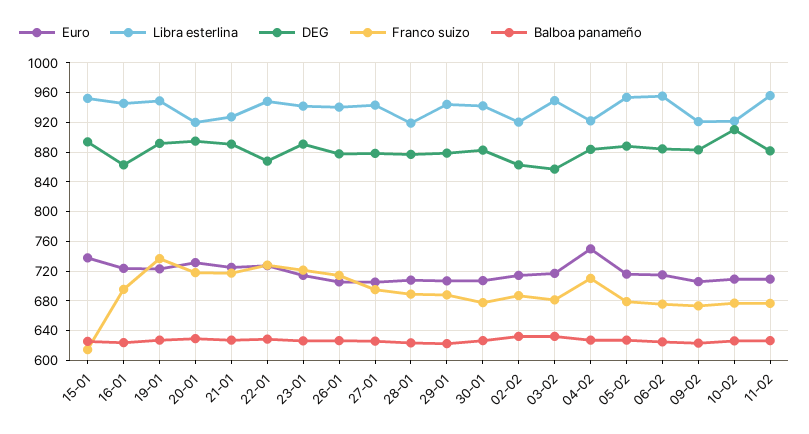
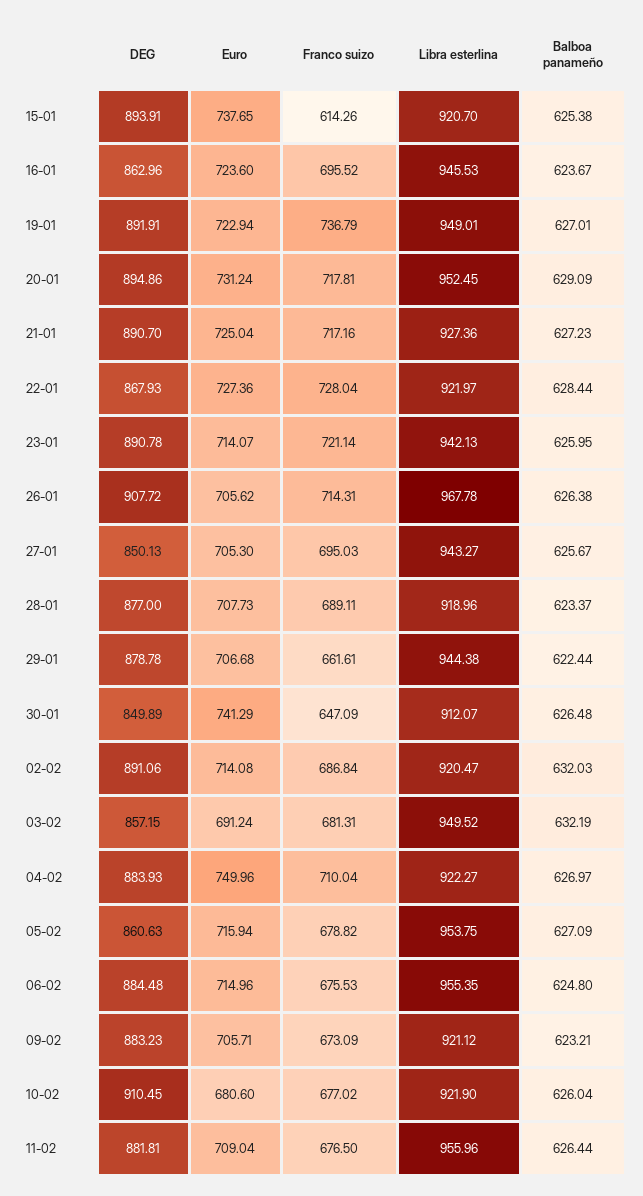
  {
    "Euro": {
      "15-01": 737.65,
      "16-01": 723.6,
      "19-01": 722.94,
      "20-01": 731.24,
      "21-01": 725.04,
      "22-01": 727.36,
      "23-01": 714.07,
      "26-01": 705.62,
      "27-01": 705.3,
      "28-01": 707.73,
      "29-01": 706.68,
-     "30-01": 710,
+     "30-01": 741.29,
      "02-02": 714.08,
-     "03-02": 720,
+     "03-02": 691.24,
      "04-02": 749.96,
      "05-02": 715.94,
      "06-02": 714.96,
      "09-02": 705.71,
-     "10-02": 710,
+     "10-02": 680.6,
      "11-02": 709.04
    },
    "Libra esterlina": {
-     "15-01": 950,
+     "15-01": 920.7,
      "16-01": 945.53,
      "19-01": 949.01,
-     "20-01": 920,
+     "20-01": 952.45,
      "21-01": 927.36,
-     "22-01": 950,
+     "22-01": 921.97,
      "23-01": 942.13,
-     "26-01": 940,
+     "26-01": 967.78,
      "27-01": 943.27,
      "28-01": 918.96,
      "29-01": 944.38,
-     "30-01": 940,
+     "30-01": 912.07,
      "02-02": 920.47,
      "03-02": 949.52,
      "04-02": 922.27,
      "05-02": 953.75,
      "06-02": 955.35,
      "09-02": 921.12,
      "10-02": 921.9,
      "11-02": 955.96
    },
    "DEG": {
      "15-01": 893.91,
      "16-01": 862.96,
      "19-01": 891.91,
      "20-01": 894.86,
      "21-01": 890.7,
      "22-01": 867.93,
      "23-01": 890.78,
-     "26-01": 880,
+     "26-01": 907.72,
-     "27-01": 880,
+     "27-01": 850.13,
      "28-01": 877,
      "29-01": 878.78,
-     "30-01": 880,
+     "30-01": 849.89,
-     "02-02": 860,
+     "02-02": 891.06,
      "03-02": 857.15,
      "04-02": 883.93,
-     "05-02": 890,
+     "05-02": 860.63,
      "06-02": 884.48,
      "09-02": 883.23,
      "10-02": 910.45,
      "11-02": 881.81
    },
    "Franco suizo": {
      "15-01": 614.26,
      "16-01": 695.52,
      "19-01": 736.79,
      "20-01": 717.81,
      "21-01": 717.16,
      "22-01": 728.04,
      "23-01": 721.14,
      "26-01": 714.31,
      "27-01": 695.03,
      "28-01": 689.11,
-     "29-01": 690,
+     "29-01": 661.61,
-     "30-01": 680,
+     "30-01": 647.09,
      "02-02": 686.84,
      "03-02": 681.31,
      "04-02": 710.04,
      "05-02": 678.82,
      "06-02": 675.53,
      "09-02": 673.09,
      "10-02": 677.02,
      "11-02": 676.5
    },
    "Balboa panameño": {
      "15-01": 625.38,
      "16-01": 623.67,
      "19-01": 627.01,
      "20-01": 629.09,
      "21-01": 627.23,
      "22-01": 628.44,
      "23-01": 625.95,
      "26-01": 626.38,
      "27-01": 625.67,
      "28-01": 623.37,
      "29-01": 622.44,
      "30-01": 626.48,
      "02-02": 632.03,
      "03-02": 632.19,
      "04-02": 626.97,
      "05-02": 627.09,
      "06-02": 624.8,
      "09-02": 623.21,
      "10-02": 626.04,
      "11-02": 626.44
    }
  }

